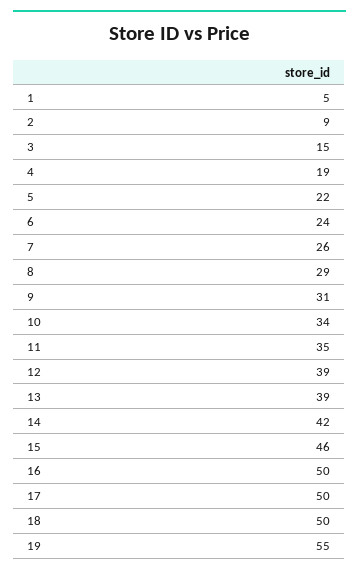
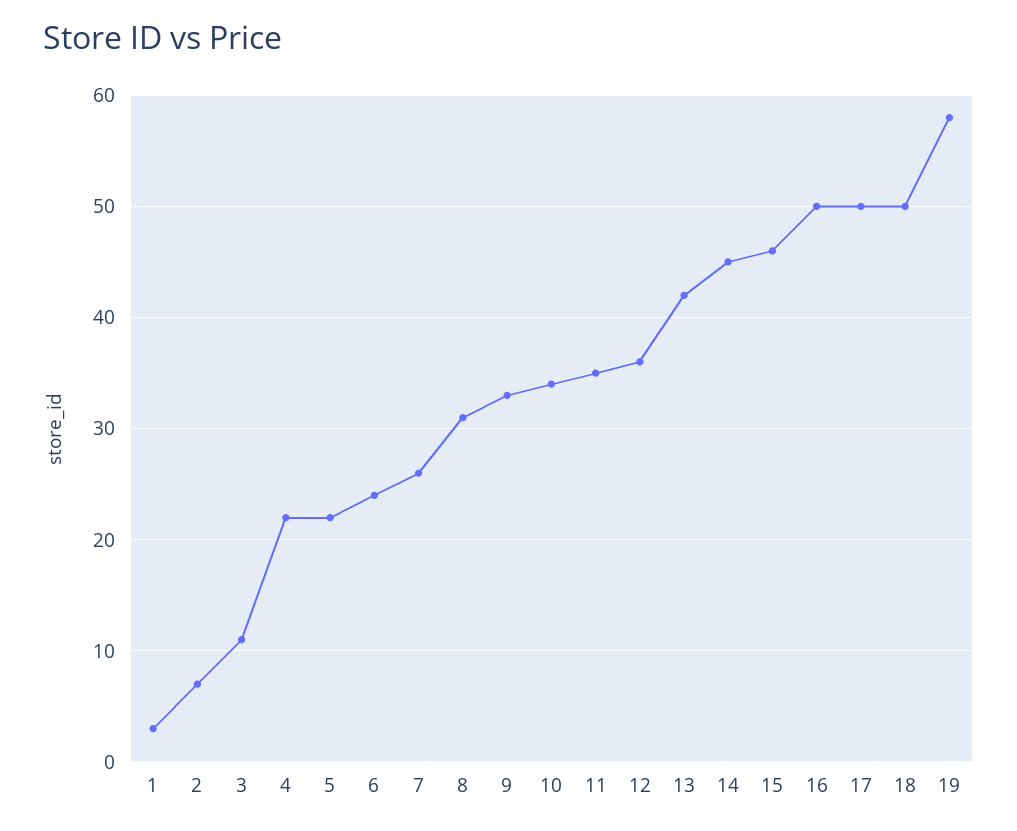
  {
-   "1": 5,
+   "1": 3,
-   "2": 9,
+   "2": 7,
-   "3": 15,
+   "3": 11,
-   "4": 19,
+   "4": 22,
    "5": 22,
    "6": 24,
    "7": 26,
-   "8": 29,
+   "8": 31,
-   "9": 31,
+   "9": 33,
    "10": 34,
    "11": 35,
-   "12": 39,
+   "12": 36,
-   "13": 39,
+   "13": 42,
-   "14": 42,
+   "14": 45,
    "15": 46,
    "16": 50,
    "17": 50,
    "18": 50,
-   "19": 55
+   "19": 58
  }

